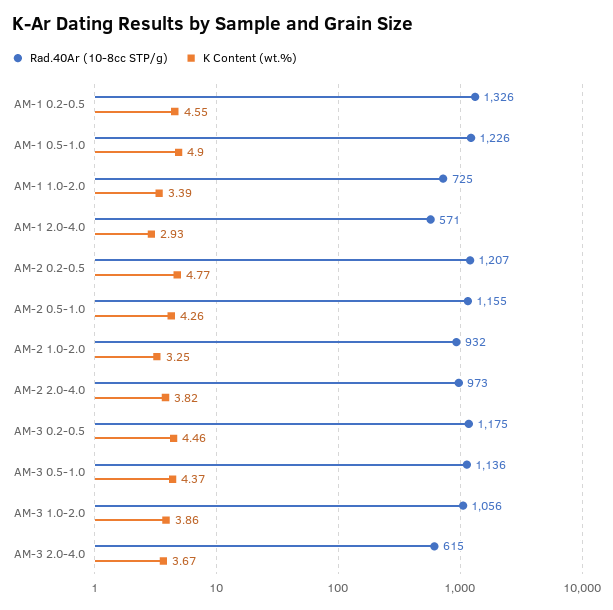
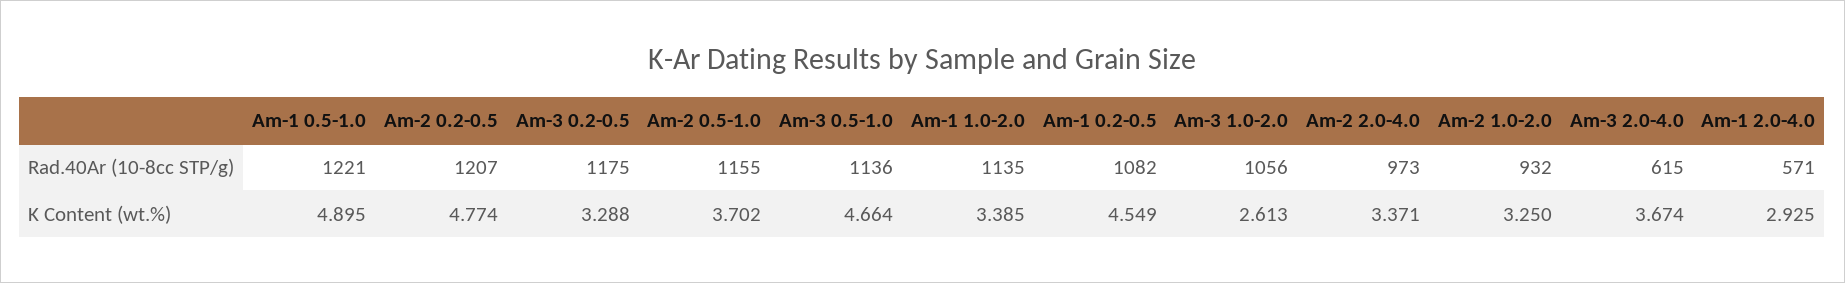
  {
    "Rad.40Ar (10-8cc STP/g)": {
-     "AM-1 0.2-0.5": 1326,
+     "AM-1 0.2-0.5": 1082,
-     "AM-1 0.5-1.0": 1226,
+     "AM-1 0.5-1.0": 1221,
-     "AM-1 1.0-2.0": 725,
+     "AM-1 1.0-2.0": 1135,
      "AM-1 2.0-4.0": 571,
      "AM-2 0.2-0.5": 1207,
      "AM-2 0.5-1.0": 1155,
      "AM-2 1.0-2.0": 932,
      "AM-2 2.0-4.0": 973,
      "AM-3 0.2-0.5": 1175,
      "AM-3 0.5-1.0": 1136,
      "AM-3 1.0-2.0": 1056,
      "AM-3 2.0-4.0": 615
    },
    "K Content (wt.%)": {
      "AM-1 0.2-0.5": 4.549,
      "AM-1 0.5-1.0": 4.895,
      "AM-1 1.0-2.0": 3.385,
      "AM-1 2.0-4.0": 2.925,
      "AM-2 0.2-0.5": 4.774,
-     "AM-2 0.5-1.0": 4.26,
+     "AM-2 0.5-1.0": 3.702,
      "AM-2 1.0-2.0": 3.25,
-     "AM-2 2.0-4.0": 3.82,
+     "AM-2 2.0-4.0": 3.371,
-     "AM-3 0.2-0.5": 4.46,
+     "AM-3 0.2-0.5": 3.288,
-     "AM-3 0.5-1.0": 4.37,
+     "AM-3 0.5-1.0": 4.664,
-     "AM-3 1.0-2.0": 3.86,
+     "AM-3 1.0-2.0": 2.613,
      "AM-3 2.0-4.0": 3.674
    }
  }

